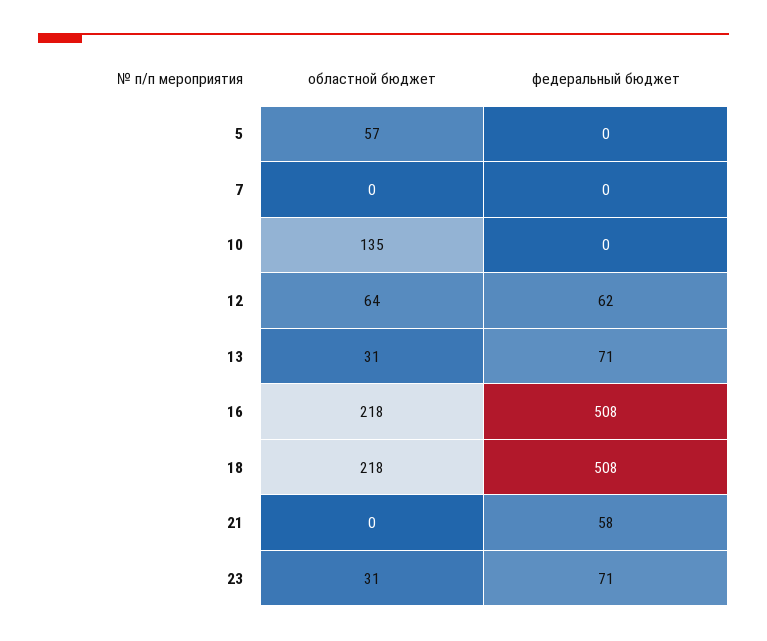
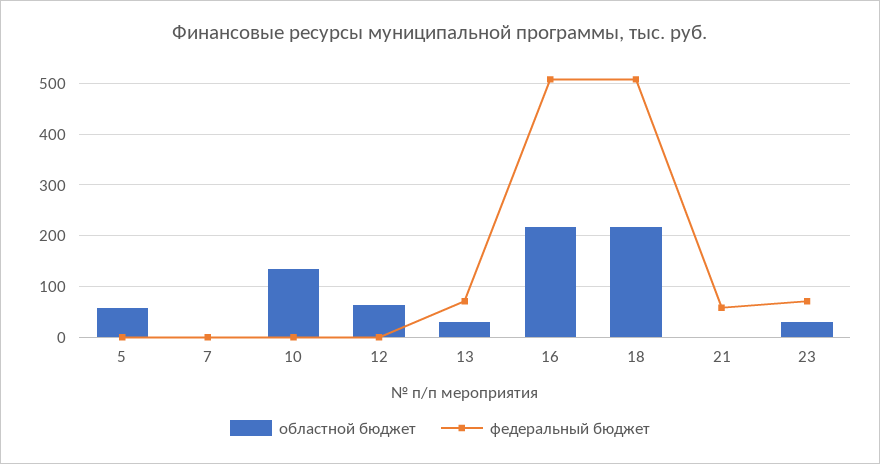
  {
    "областной бюджет": {
      "5": 57,
      "7": 0,
      "10": 135,
      "12": 64,
      "13": 31,
      "16": 218,
      "18": 218,
      "21": 0,
      "23": 31
    },
    "федеральный бюджет": {
      "5": 0,
      "7": 0,
      "10": 0,
-     "12": 62,
+     "12": 0,
      "13": 71,
      "16": 508,
      "18": 508,
      "21": 58,
      "23": 71
    }
  }

